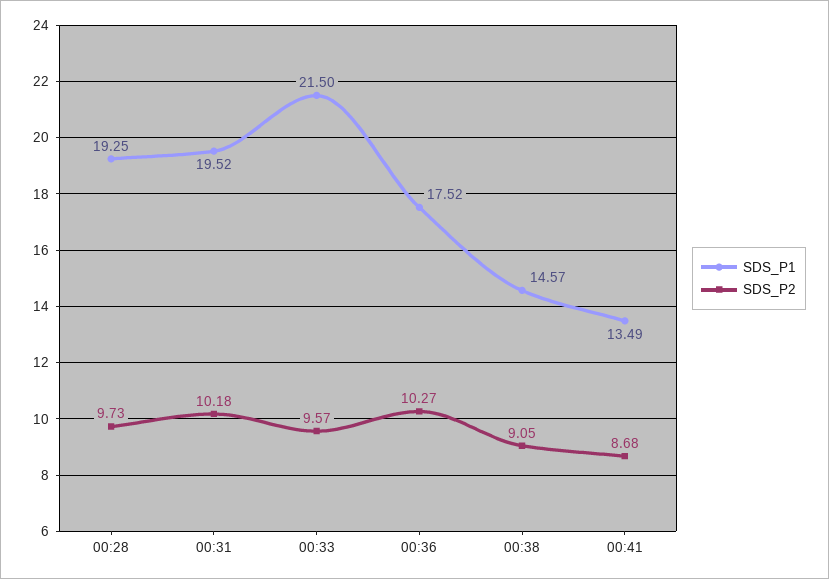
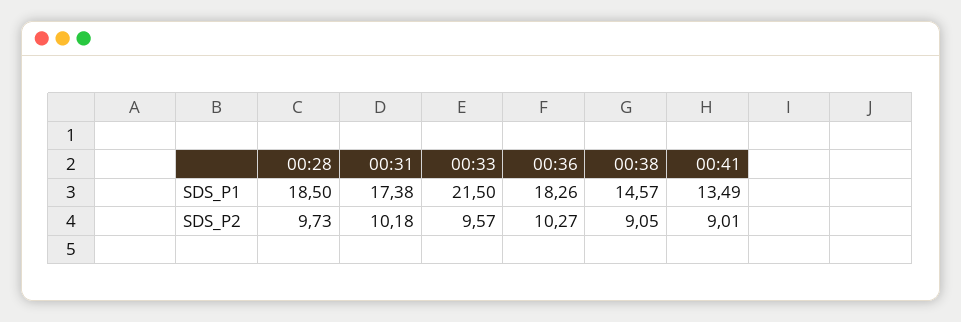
  {
    "SDS_P1": {
-     "00:28": 19.25,
+     "00:28": 18.5,
-     "00:31": 19.52,
+     "00:31": 17.38,
      "00:33": 21.5,
-     "00:36": 17.52,
+     "00:36": 18.26,
      "00:38": 14.57,
      "00:41": 13.49
    },
    "SDS_P2": {
      "00:28": 9.73,
      "00:31": 10.18,
      "00:33": 9.57,
      "00:36": 10.27,
      "00:38": 9.05,
-     "00:41": 8.68
+     "00:41": 9.01
    }
  }

